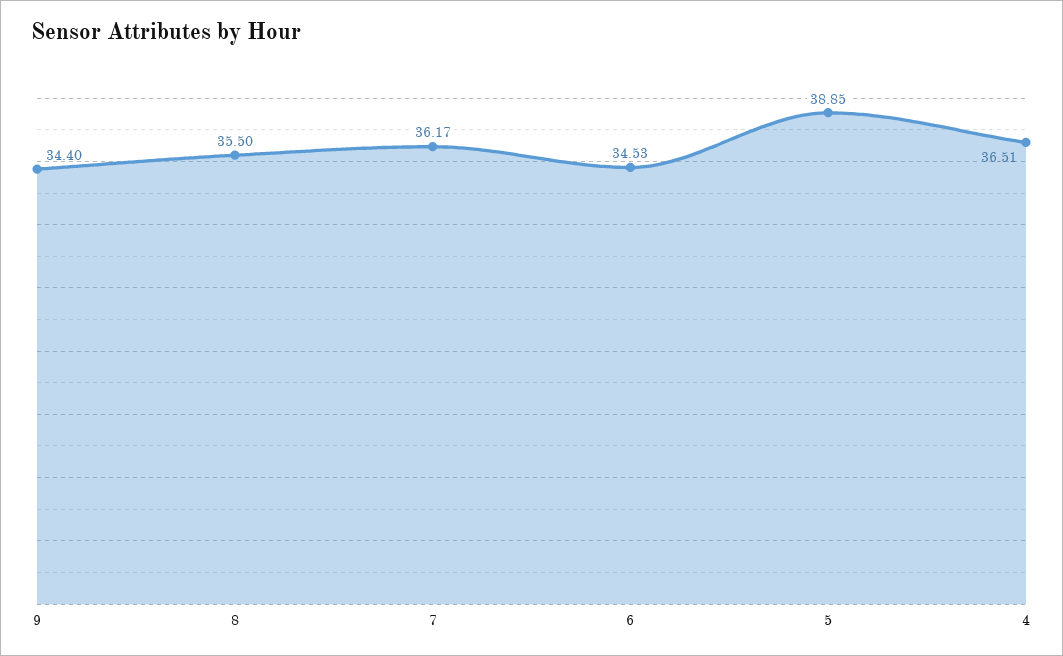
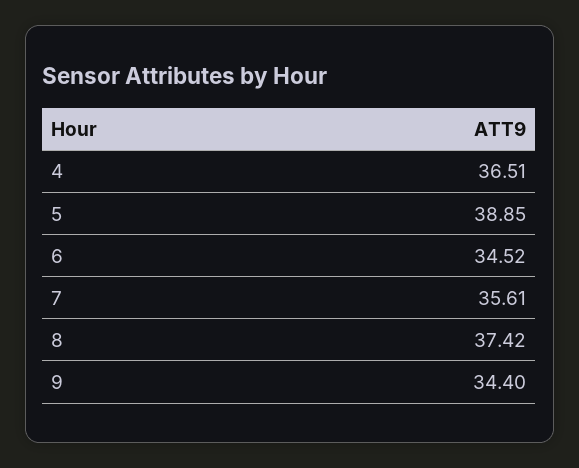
  {
    "9": 34.4,
-   "8": 35.5,
+   "8": 37.42,
-   "7": 36.17,
+   "7": 35.61,
-   "6": 34.53,
+   "6": 34.52,
    "5": 38.85,
    "4": 36.51
  }

